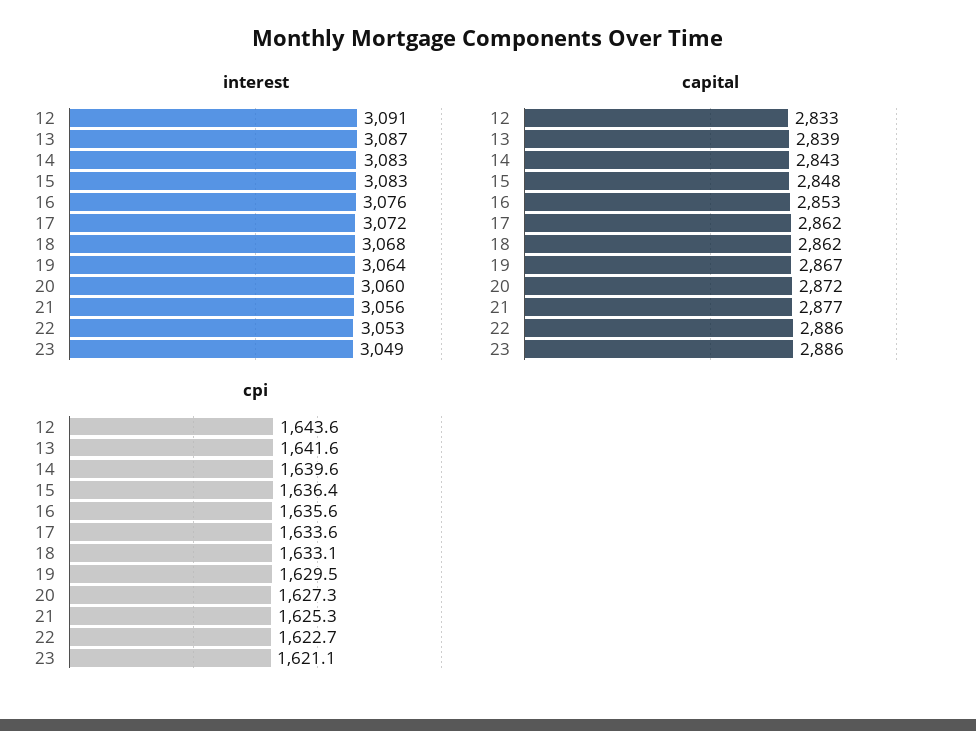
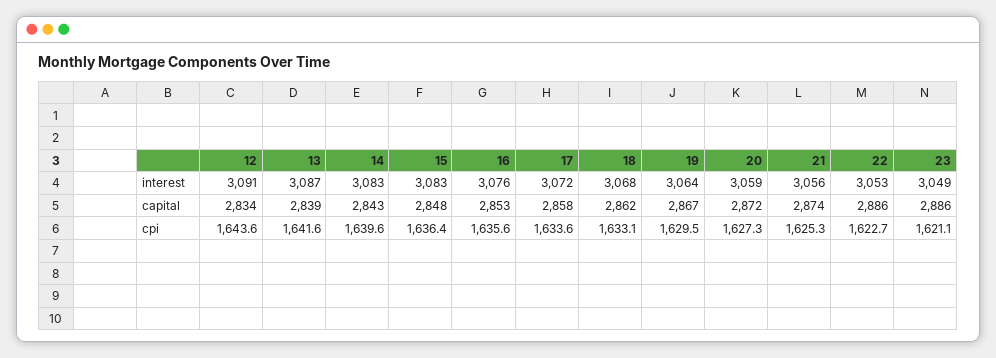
  {
    "interest": {
      "12": 3091,
      "13": 3087,
      "14": 3083,
      "15": 3083,
      "16": 3076,
      "17": 3072,
      "18": 3068,
      "19": 3064,
-     "20": 3060,
+     "20": 3059,
      "21": 3056,
      "22": 3053,
      "23": 3049
    },
    "capital": {
-     "12": 2833,
+     "12": 2834,
      "13": 2839,
      "14": 2843,
      "15": 2848,
      "16": 2853,
-     "17": 2862,
+     "17": 2858,
      "18": 2862,
      "19": 2867,
      "20": 2872,
-     "21": 2877,
+     "21": 2874,
      "22": 2886,
      "23": 2886
    },
    "cpi": {
      "12": 1643.6,
      "13": 1641.6,
      "14": 1639.6,
      "15": 1636.4,
      "16": 1635.6,
      "17": 1633.6,
      "18": 1633.1,
      "19": 1629.5,
      "20": 1627.3,
      "21": 1625.3,
      "22": 1622.7,
      "23": 1621.1
    }
  }

